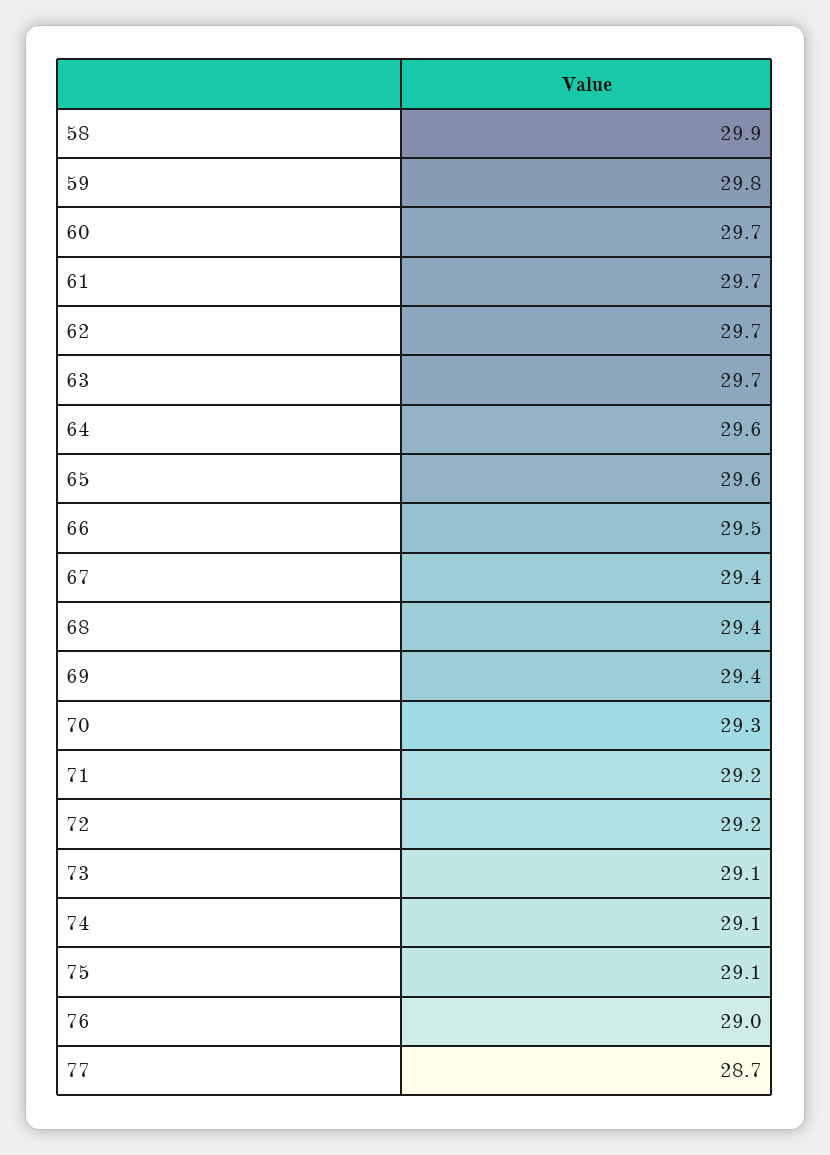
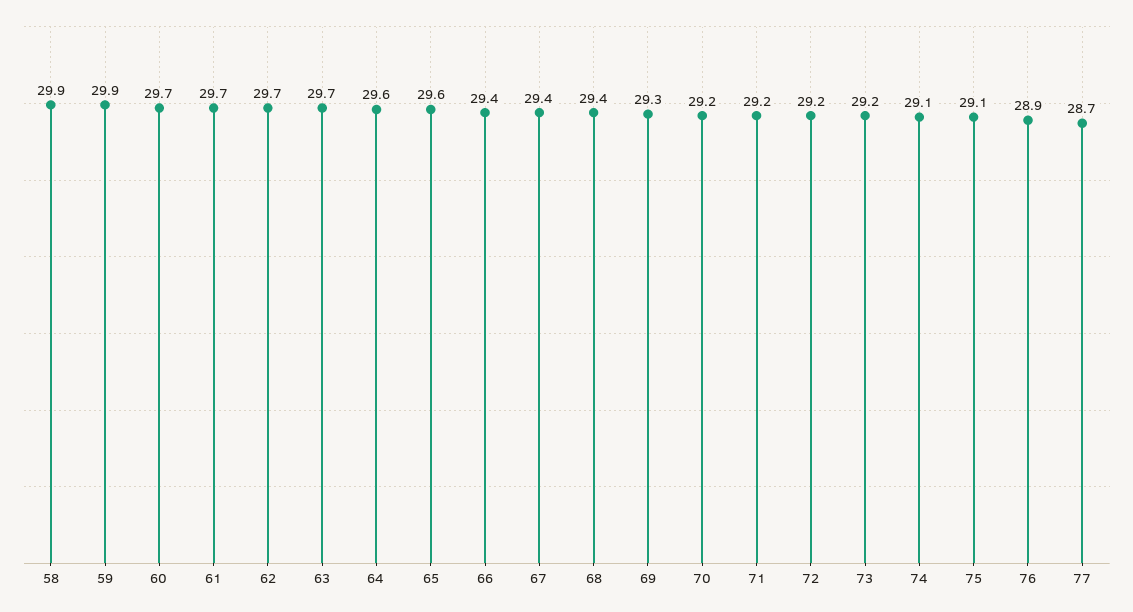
  {
    "58": 29.9,
-   "59": 29.8,
+   "59": 29.9,
    "60": 29.7,
    "61": 29.7,
    "62": 29.7,
    "63": 29.7,
    "64": 29.6,
    "65": 29.6,
-   "66": 29.5,
+   "66": 29.4,
    "67": 29.4,
    "68": 29.4,
-   "69": 29.4,
+   "69": 29.3,
-   "70": 29.3,
+   "70": 29.2,
    "71": 29.2,
    "72": 29.2,
-   "73": 29.1,
+   "73": 29.2,
    "74": 29.1,
    "75": 29.1,
-   "76": 29,
+   "76": 28.9,
    "77": 28.7
  }

